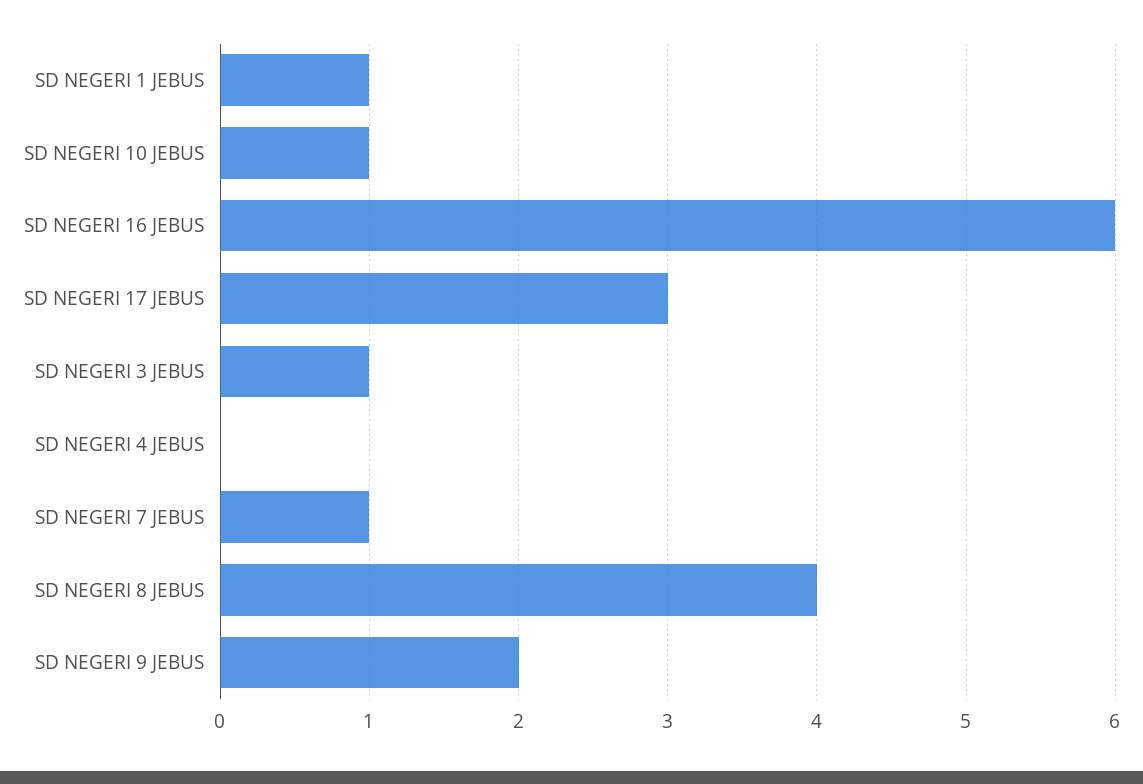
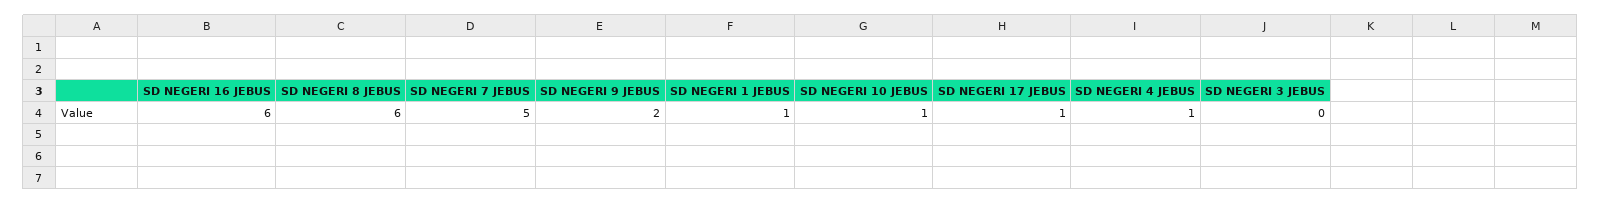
  {
    "SD NEGERI 1 JEBUS": 1,
    "SD NEGERI 10 JEBUS": 1,
    "SD NEGERI 16 JEBUS": 6,
-   "SD NEGERI 17 JEBUS": 3,
+   "SD NEGERI 17 JEBUS": 1,
-   "SD NEGERI 3 JEBUS": 1,
+   "SD NEGERI 3 JEBUS": 0,
-   "SD NEGERI 4 JEBUS": 0,
+   "SD NEGERI 4 JEBUS": 1,
-   "SD NEGERI 7 JEBUS": 1,
+   "SD NEGERI 7 JEBUS": 5,
-   "SD NEGERI 8 JEBUS": 4,
+   "SD NEGERI 8 JEBUS": 6,
    "SD NEGERI 9 JEBUS": 2
  }

